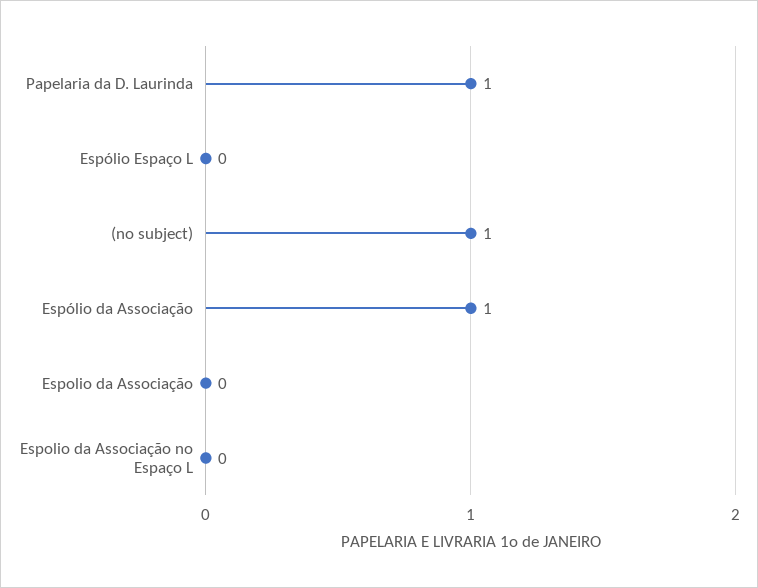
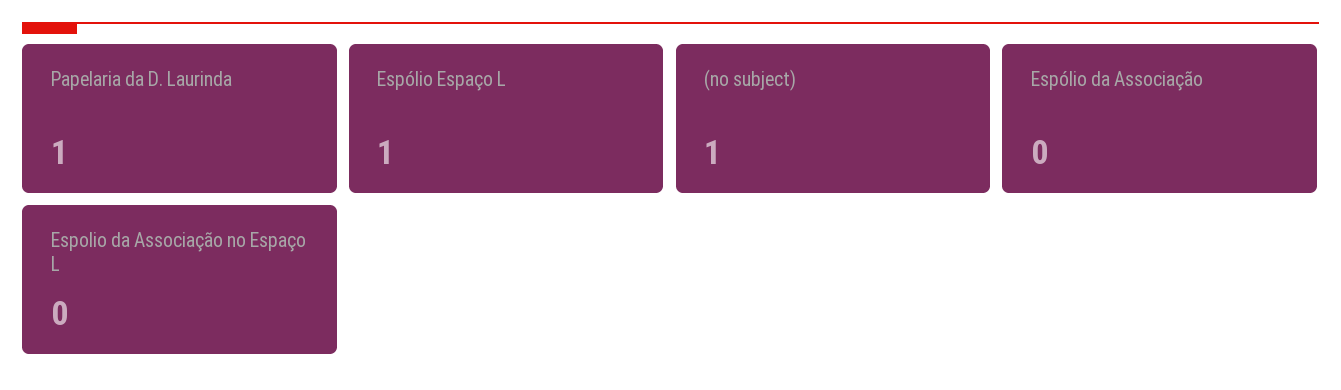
  {
    "Papelaria da D. Laurinda": 1,
-   "Espólio Espaço L": 0,
+   "Espólio Espaço L": 1,
    "(no subject)": 1,
-   "Espólio da Associação": 1,
+   "Espólio da Associação": 0,
-   "Espolio da Associação": 0,
    "Espolio da Associação no Espaço L": 0
  }

